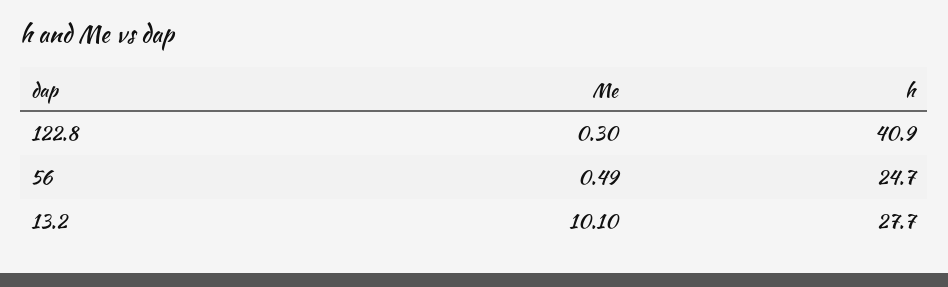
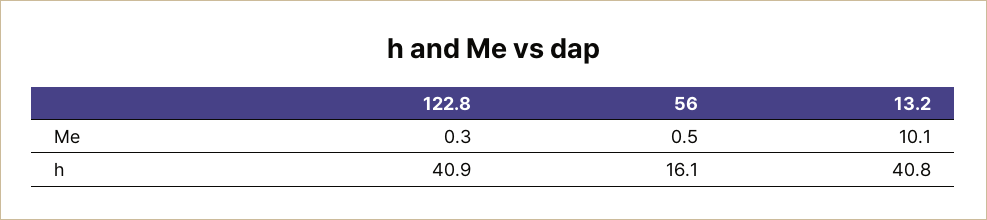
  {
    "Me": {
      "122.8": 0.3,
      "56": 0.49,
      "13.2": 10.1
    },
    "h": {
      "122.8": 40.9,
-     "56": 24.7,
+     "56": 16.1,
-     "13.2": 27.7
+     "13.2": 40.8
    }
  }

